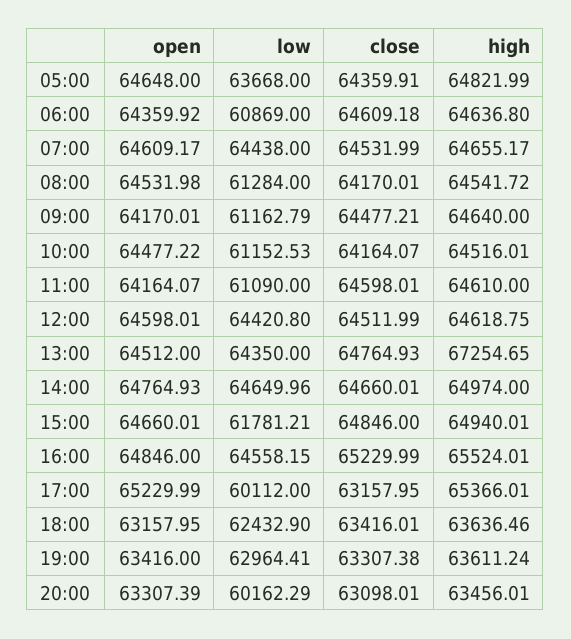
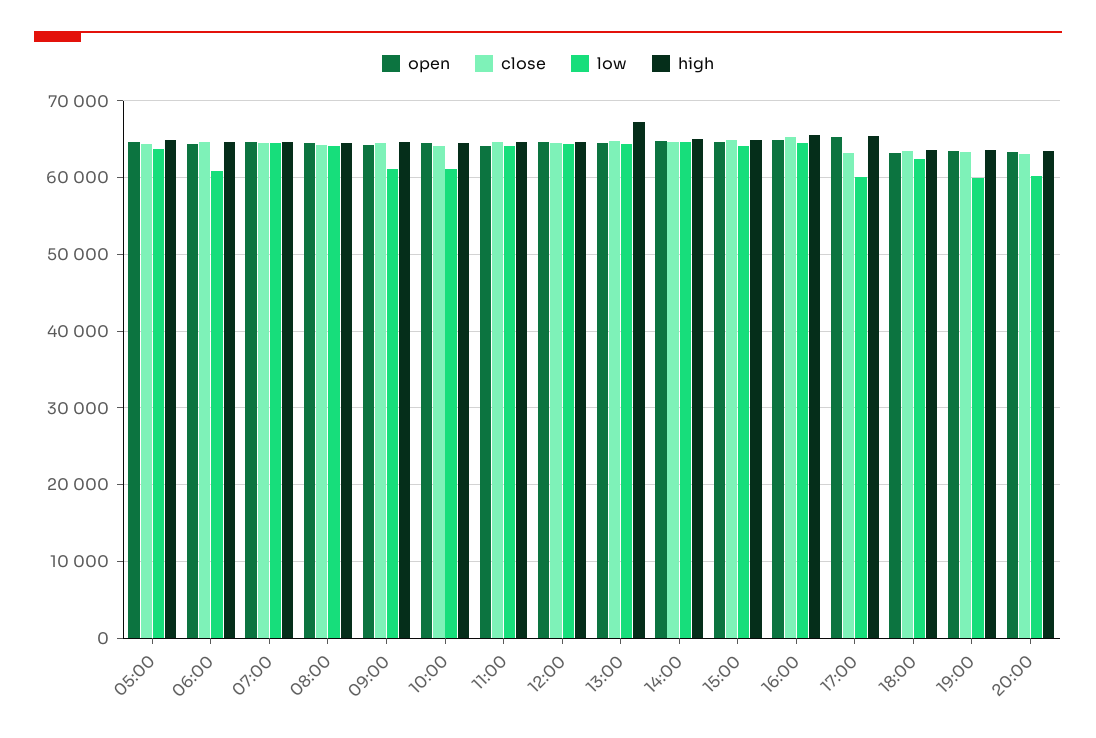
  {
    "open": {
      "05:00": 64648,
      "06:00": 64359.92,
      "07:00": 64609.17,
      "08:00": 64531.98,
      "09:00": 64170.01,
      "10:00": 64477.22,
      "11:00": 64164.07,
      "12:00": 64598.01,
      "13:00": 64512,
      "14:00": 64764.93,
      "15:00": 64660.01,
      "16:00": 64846,
      "17:00": 65229.99,
      "18:00": 63157.95,
      "19:00": 63416,
      "20:00": 63307.39
    },
    "low": {
      "05:00": 63668,
      "06:00": 60869,
      "07:00": 64438,
-     "08:00": 61284,
+     "08:00": 64000,
      "09:00": 61162.79,
      "10:00": 61152.53,
-     "11:00": 61090,
+     "11:00": 64000,
      "12:00": 64420.8,
      "13:00": 64350,
      "14:00": 64649.96,
-     "15:00": 61781.21,
+     "15:00": 64000,
      "16:00": 64558.15,
      "17:00": 60112,
      "18:00": 62432.9,
-     "19:00": 62964.41,
+     "19:00": 60000,
      "20:00": 60162.29
    },
    "close": {
      "05:00": 64359.91,
      "06:00": 64609.18,
      "07:00": 64531.99,
      "08:00": 64170.01,
      "09:00": 64477.21,
      "10:00": 64164.07,
      "11:00": 64598.01,
      "12:00": 64511.99,
      "13:00": 64764.93,
      "14:00": 64660.01,
      "15:00": 64846,
      "16:00": 65229.99,
      "17:00": 63157.95,
      "18:00": 63416.01,
      "19:00": 63307.38,
      "20:00": 63098.01
    },
    "high": {
      "05:00": 64821.99,
      "06:00": 64636.8,
      "07:00": 64655.17,
      "08:00": 64541.72,
      "09:00": 64640,
      "10:00": 64516.01,
      "11:00": 64610,
      "12:00": 64618.75,
      "13:00": 67254.65,
      "14:00": 64974,
      "15:00": 64940.01,
      "16:00": 65524.01,
      "17:00": 65366.01,
      "18:00": 63636.46,
      "19:00": 63611.24,
      "20:00": 63456.01
    }
  }

